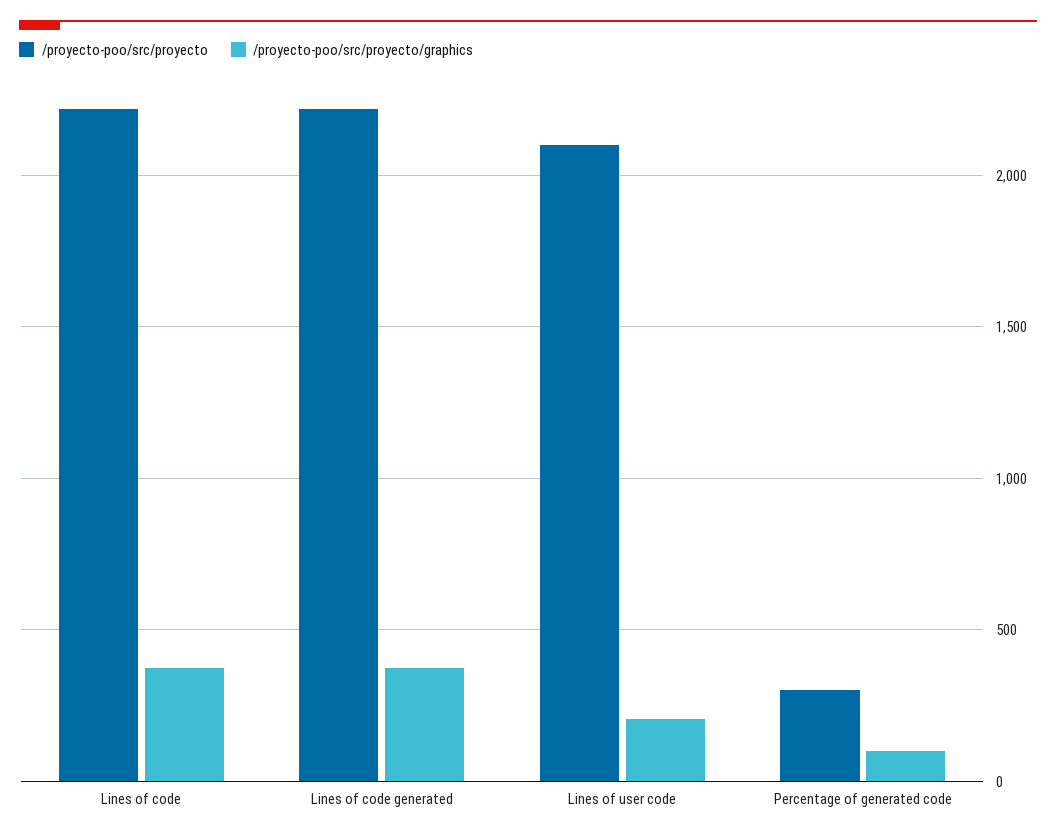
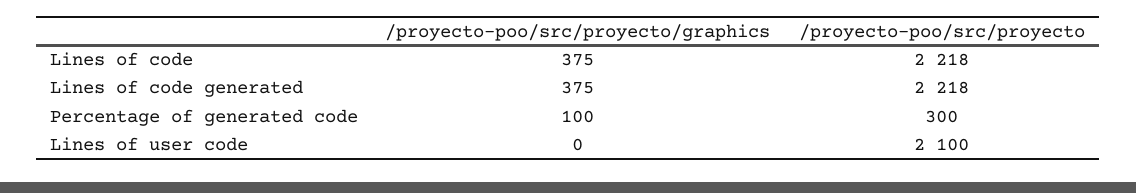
  {
    "/proyecto-poo/src/proyecto": {
      "Lines of code": 2218,
      "Lines of code generated": 2218,
      "Lines of user code": 2100,
      "Percentage of generated code": 300
    },
    "/proyecto-poo/src/proyecto/graphics": {
      "Lines of code": 375,
      "Lines of code generated": 375,
-     "Lines of user code": 200,
+     "Lines of user code": 0,
      "Percentage of generated code": 100
    }
  }

